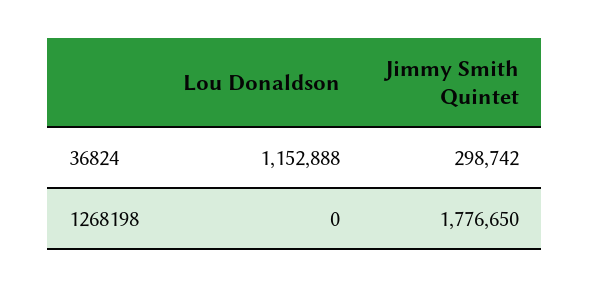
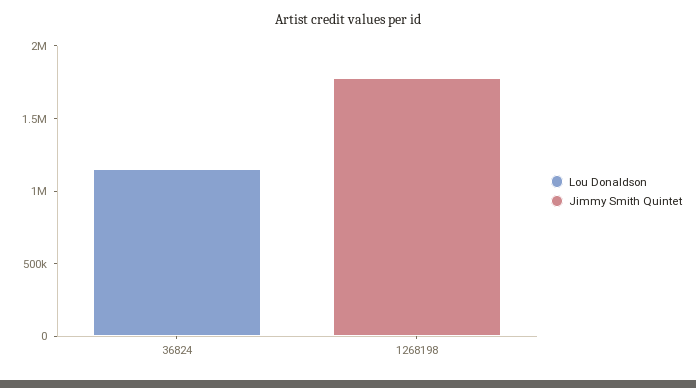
  {
    "Lou Donaldson": {
      "36824": 1152888,
      "1268198": 0
    },
    "Jimmy Smith Quintet": {
-     "36824": 298742,
+     "36824": 0,
      "1268198": 1776650
    }
  }

